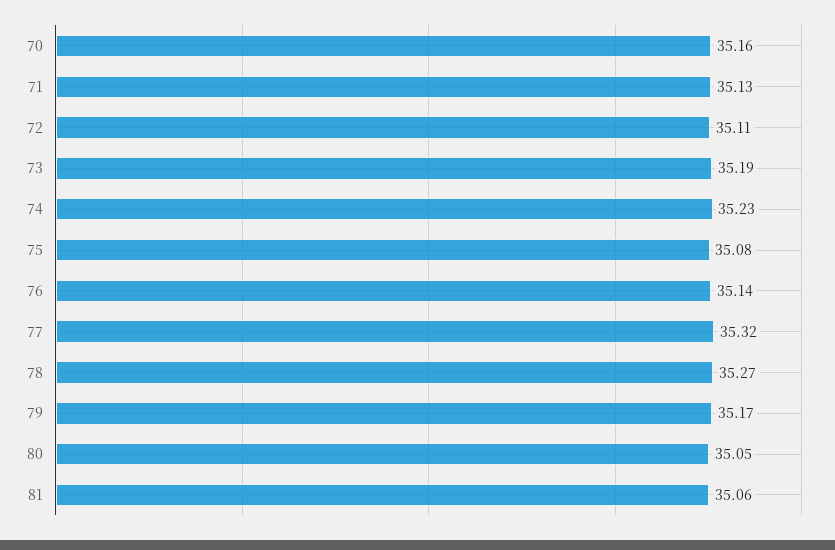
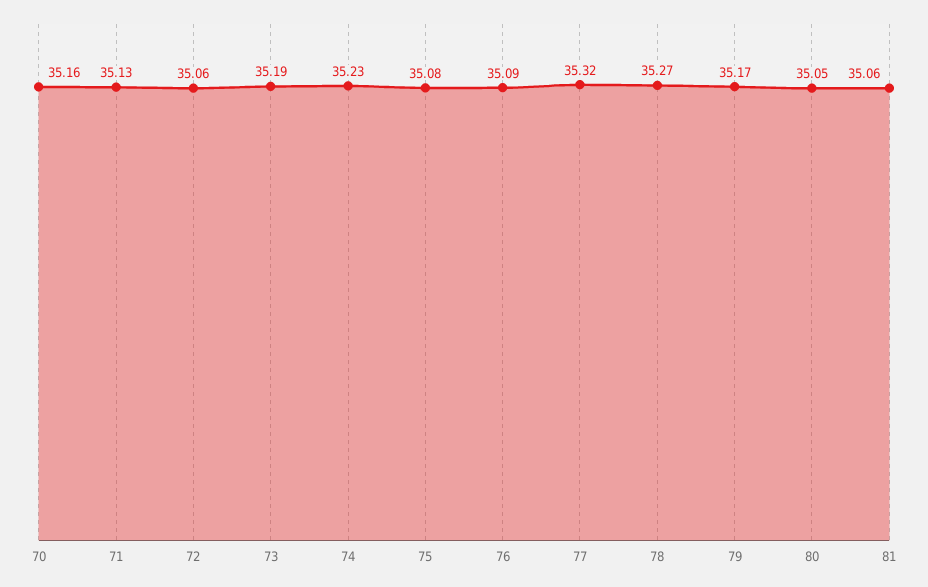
  {
    "70": 35.16,
    "71": 35.13,
-   "72": 35.11,
+   "72": 35.06,
    "73": 35.19,
    "74": 35.23,
    "75": 35.08,
-   "76": 35.14,
+   "76": 35.09,
    "77": 35.32,
    "78": 35.27,
    "79": 35.17,
    "80": 35.05,
    "81": 35.06
  }

